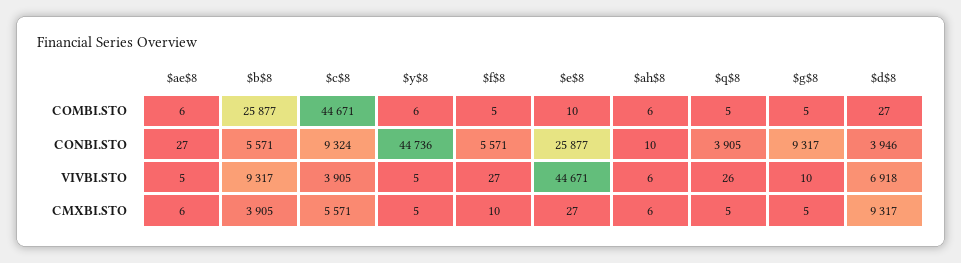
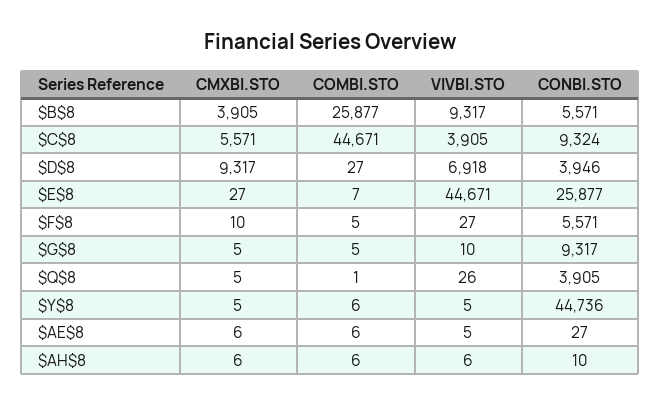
  {
    "$ae$8": {
      "COMBI.STO": 6,
      "CONBI.STO": 27,
      "VIVBI.STO": 5,
      "CMXBI.STO": 6
    },
    "$b$8": {
      "COMBI.STO": 25877,
      "CONBI.STO": 5571,
      "VIVBI.STO": 9317,
      "CMXBI.STO": 3905
    },
    "$c$8": {
      "COMBI.STO": 44671,
      "CONBI.STO": 9324,
      "VIVBI.STO": 3905,
      "CMXBI.STO": 5571
    },
    "$y$8": {
      "COMBI.STO": 6,
      "CONBI.STO": 44736,
      "VIVBI.STO": 5,
      "CMXBI.STO": 5
    },
    "$f$8": {
      "COMBI.STO": 5,
      "CONBI.STO": 5571,
      "VIVBI.STO": 27,
      "CMXBI.STO": 10
    },
    "$e$8": {
-     "COMBI.STO": 10,
+     "COMBI.STO": 7,
      "CONBI.STO": 25877,
      "VIVBI.STO": 44671,
      "CMXBI.STO": 27
    },
    "$ah$8": {
      "COMBI.STO": 6,
      "CONBI.STO": 10,
      "VIVBI.STO": 6,
      "CMXBI.STO": 6
    },
    "$q$8": {
-     "COMBI.STO": 5,
+     "COMBI.STO": 1,
      "CONBI.STO": 3905,
      "VIVBI.STO": 26,
      "CMXBI.STO": 5
    },
    "$g$8": {
      "COMBI.STO": 5,
      "CONBI.STO": 9317,
      "VIVBI.STO": 10,
      "CMXBI.STO": 5
    },
    "$d$8": {
      "COMBI.STO": 27,
      "CONBI.STO": 3946,
      "VIVBI.STO": 6918,
      "CMXBI.STO": 9317
    }
  }

